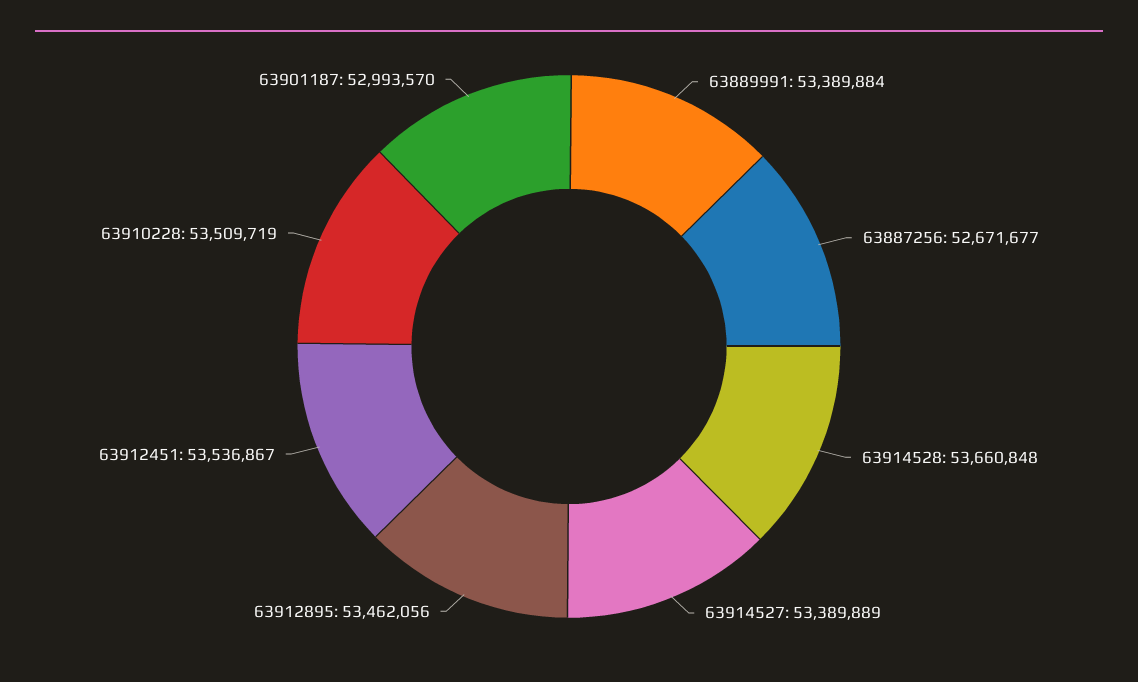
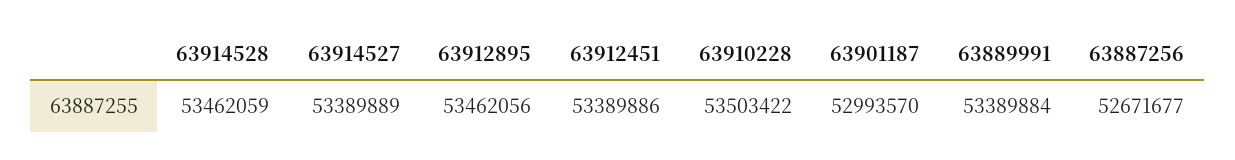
  {
    "63889991": 53389884,
    "63887256": 52671677,
-   "63914528": 53660848,
+   "63914528": 53462059,
    "63914527": 53389889,
    "63912895": 53462056,
-   "63912451": 53536867,
+   "63912451": 53389886,
-   "63910228": 53509719,
+   "63910228": 53503422,
    "63901187": 52993570
  }

